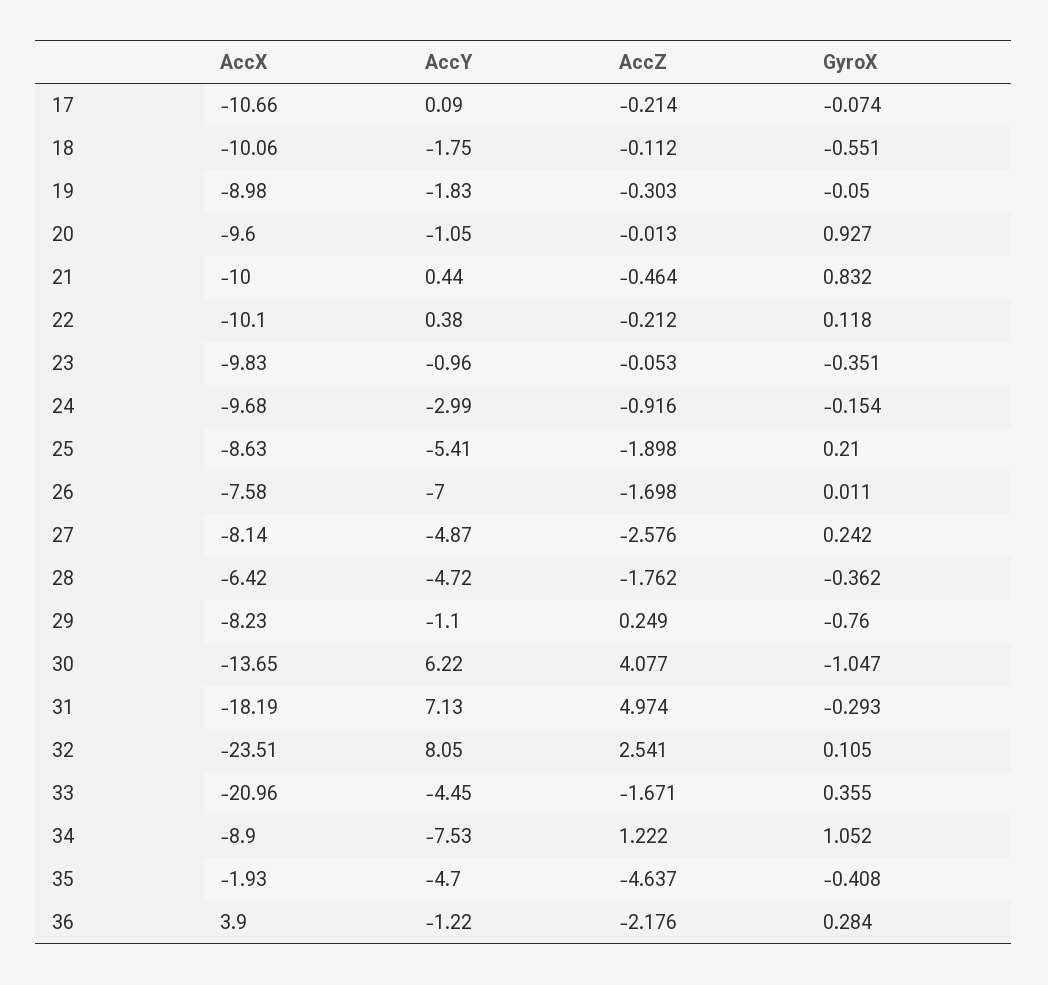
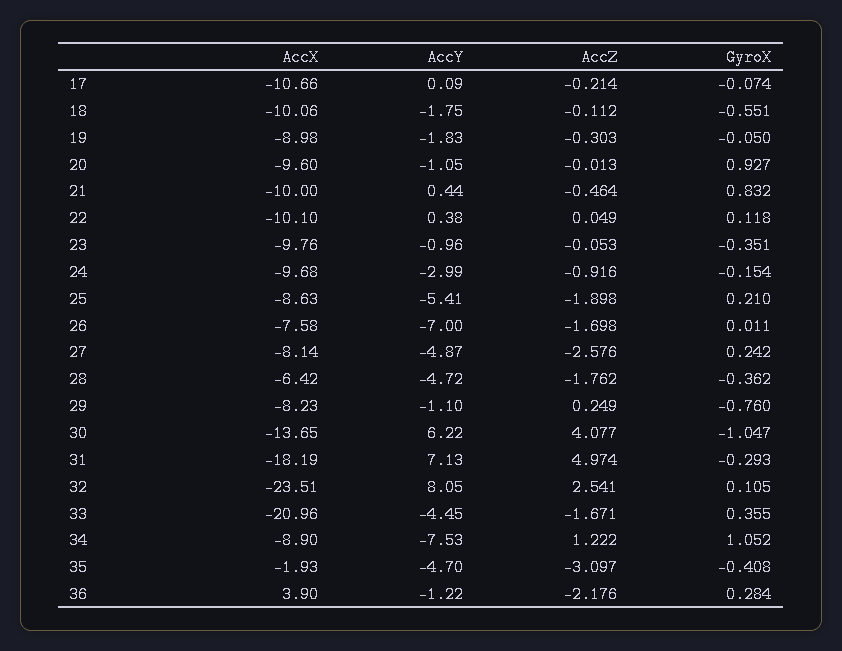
  {
    "AccX": {
      "17": -10.66,
      "18": -10.06,
      "19": -8.98,
      "20": -9.6,
      "21": -10,
      "22": -10.1,
-     "23": -9.83,
+     "23": -9.76,
      "24": -9.68,
      "25": -8.63,
      "26": -7.58,
      "27": -8.14,
      "28": -6.42,
      "29": -8.23,
      "30": -13.65,
      "31": -18.19,
      "32": -23.51,
      "33": -20.96,
      "34": -8.9,
      "35": -1.93,
      "36": 3.9
    },
    "AccY": {
      "17": 0.09,
      "18": -1.75,
      "19": -1.83,
      "20": -1.05,
      "21": 0.44,
      "22": 0.38,
      "23": -0.96,
      "24": -2.99,
      "25": -5.41,
      "26": -7,
      "27": -4.87,
      "28": -4.72,
      "29": -1.1,
      "30": 6.22,
      "31": 7.13,
      "32": 8.05,
      "33": -4.45,
      "34": -7.53,
      "35": -4.7,
      "36": -1.22
    },
    "AccZ": {
      "17": -0.214,
      "18": -0.112,
      "19": -0.303,
      "20": -0.013,
      "21": -0.464,
-     "22": -0.212,
+     "22": 0.049,
      "23": -0.053,
      "24": -0.916,
      "25": -1.898,
      "26": -1.698,
      "27": -2.576,
      "28": -1.762,
      "29": 0.249,
      "30": 4.077,
      "31": 4.974,
      "32": 2.541,
      "33": -1.671,
      "34": 1.222,
-     "35": -4.637,
+     "35": -3.097,
      "36": -2.176
    },
    "GyroX": {
      "17": -0.074,
      "18": -0.551,
      "19": -0.05,
      "20": 0.927,
      "21": 0.832,
      "22": 0.118,
      "23": -0.351,
      "24": -0.154,
      "25": 0.21,
      "26": 0.011,
      "27": 0.242,
      "28": -0.362,
      "29": -0.76,
      "30": -1.047,
      "31": -0.293,
      "32": 0.105,
      "33": 0.355,
      "34": 1.052,
      "35": -0.408,
      "36": 0.284
    }
  }

